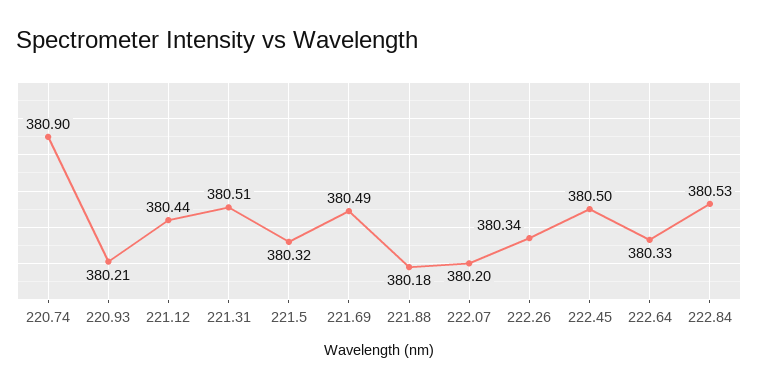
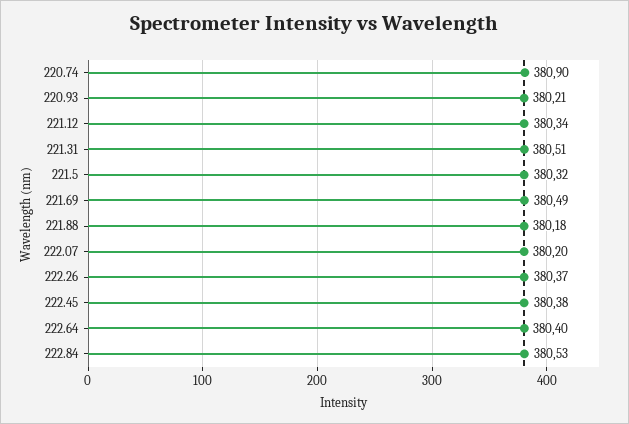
  {
    "220.74": 380.9,
    "220.93": 380.21,
-   "221.12": 380.44,
+   "221.12": 380.34,
    "221.31": 380.51,
    "221.5": 380.32,
    "221.69": 380.49,
    "221.88": 380.18,
    "222.07": 380.2,
-   "222.26": 380.34,
+   "222.26": 380.37,
-   "222.45": 380.5,
+   "222.45": 380.38,
-   "222.64": 380.33,
+   "222.64": 380.4,
    "222.84": 380.53
  }

